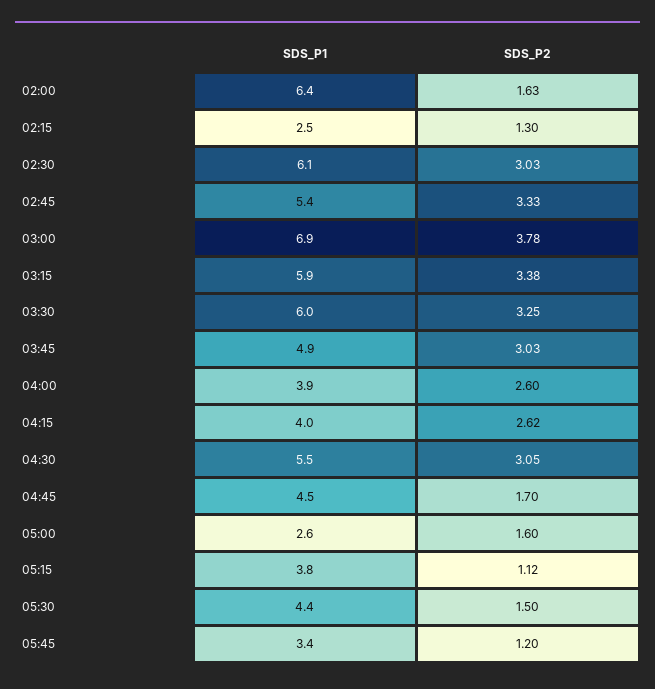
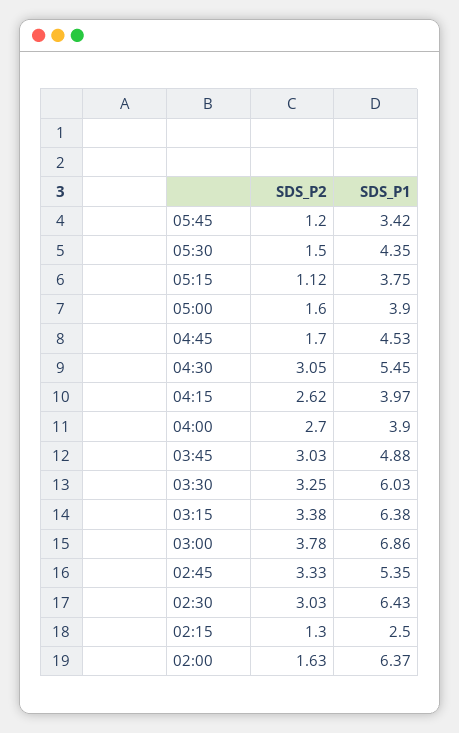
  {
    "SDS_P1": {
      "02:00": 6.37,
      "02:15": 2.5,
-     "02:30": 6.1,
+     "02:30": 6.43,
      "02:45": 5.35,
      "03:00": 6.86,
-     "03:15": 5.9,
+     "03:15": 6.38,
      "03:30": 6.03,
      "03:45": 4.88,
      "04:00": 3.9,
      "04:15": 3.97,
      "04:30": 5.45,
      "04:45": 4.53,
-     "05:00": 2.6,
+     "05:00": 3.9,
      "05:15": 3.75,
      "05:30": 4.35,
      "05:45": 3.42
    },
    "SDS_P2": {
      "02:00": 1.63,
      "02:15": 1.3,
      "02:30": 3.03,
      "02:45": 3.33,
      "03:00": 3.78,
      "03:15": 3.38,
      "03:30": 3.25,
      "03:45": 3.03,
-     "04:00": 2.6,
+     "04:00": 2.7,
      "04:15": 2.62,
      "04:30": 3.05,
      "04:45": 1.7,
      "05:00": 1.6,
      "05:15": 1.12,
      "05:30": 1.5,
      "05:45": 1.2
    }
  }

